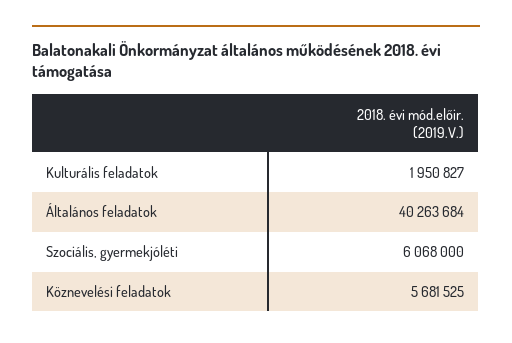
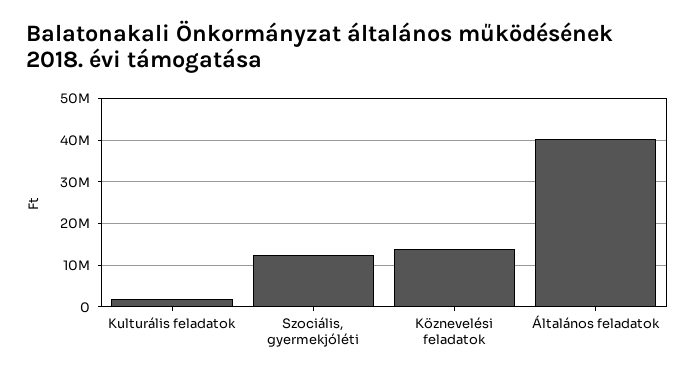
  {
    "Kulturális feladatok": 1950827,
    "Általános feladatok": 40263684,
-   "Szociális, gyermekjóléti": 6068000,
+   "Szociális, gyermekjóléti": 12000000,
-   "Köznevelési feladatok": 5681525
+   "Köznevelési feladatok": 14000000
  }

